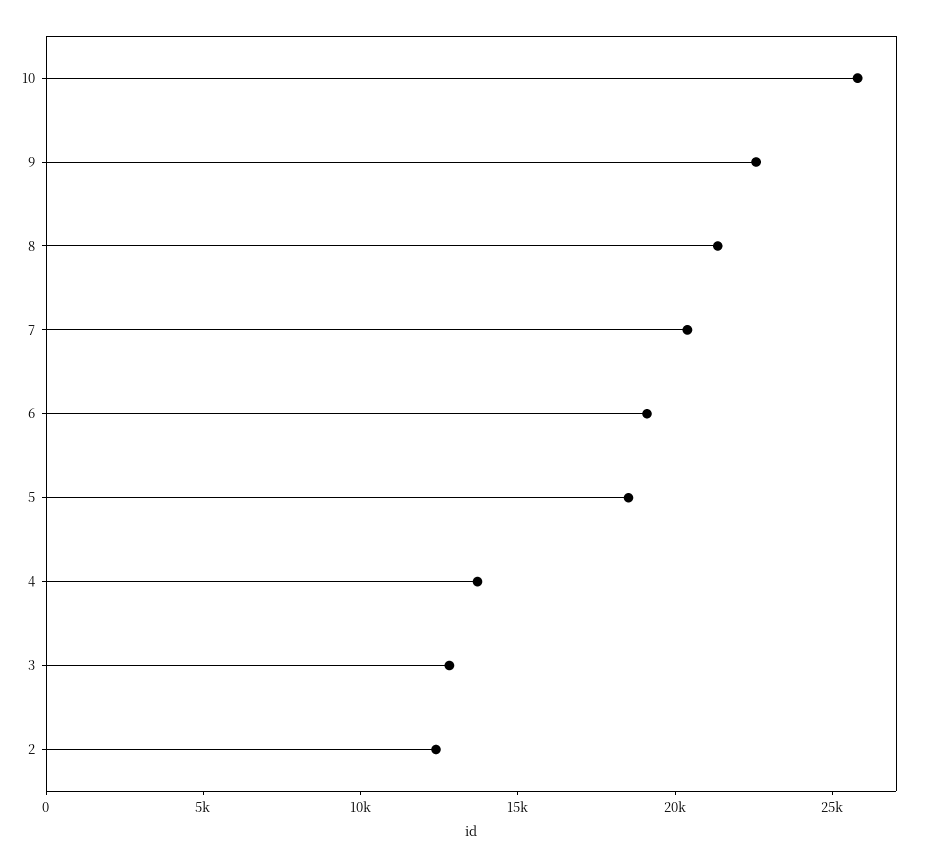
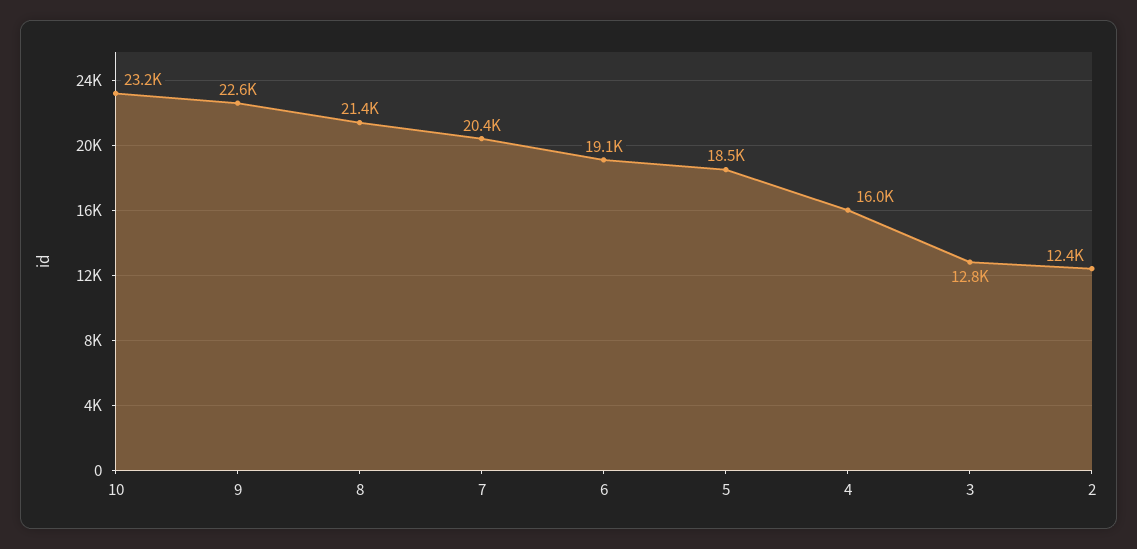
  {
-   "10": 26000,
+   "10": 23200,
    "9": 22600,
    "8": 21400,
    "7": 20400,
    "6": 19100,
    "5": 18500,
-   "4": 14000,
+   "4": 16000,
    "3": 12800,
    "2": 12400
  }

